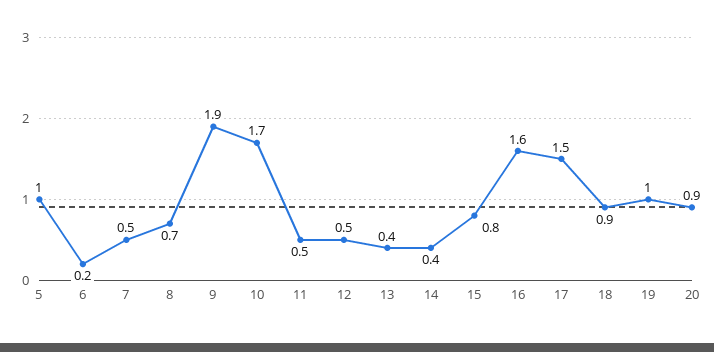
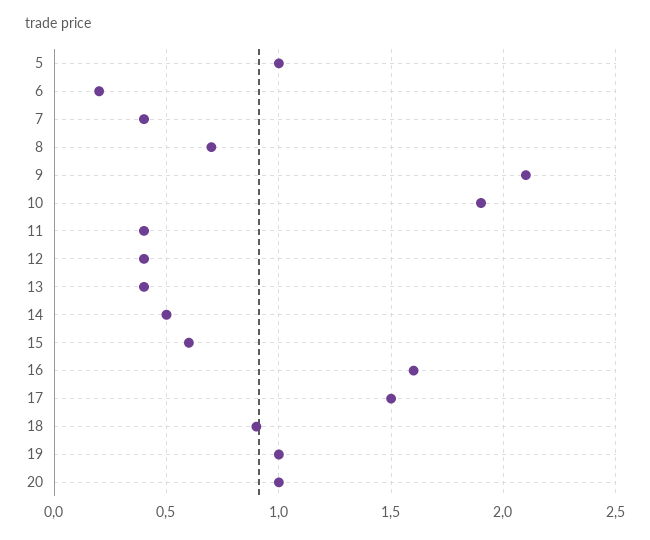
  {
    "5": 1,
    "6": 0.2,
-   "7": 0.5,
+   "7": 0.4,
    "8": 0.7,
-   "9": 1.9,
+   "9": 2.1,
-   "10": 1.7,
+   "10": 1.9,
-   "11": 0.5,
+   "11": 0.4,
-   "12": 0.5,
+   "12": 0.4,
    "13": 0.4,
-   "14": 0.4,
+   "14": 0.5,
-   "15": 0.8,
+   "15": 0.6,
    "16": 1.6,
    "17": 1.5,
    "18": 0.9,
    "19": 1,
-   "20": 0.9
+   "20": 1
  }

